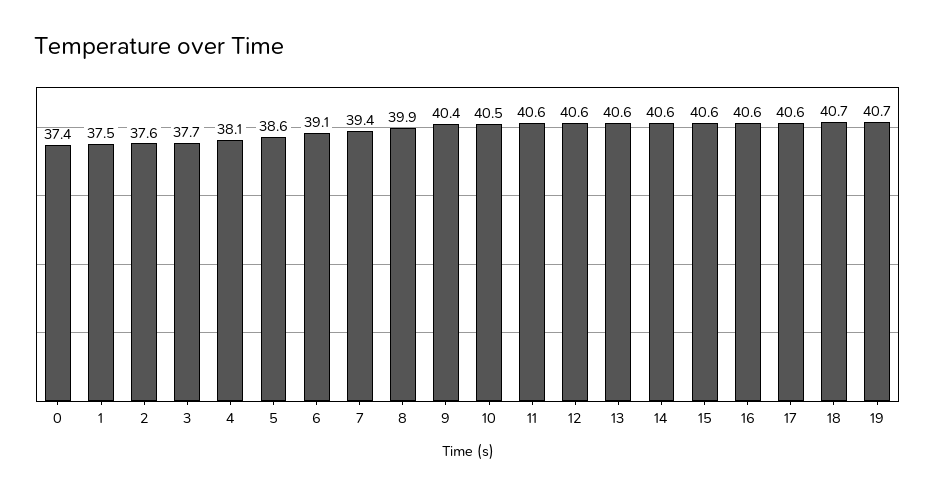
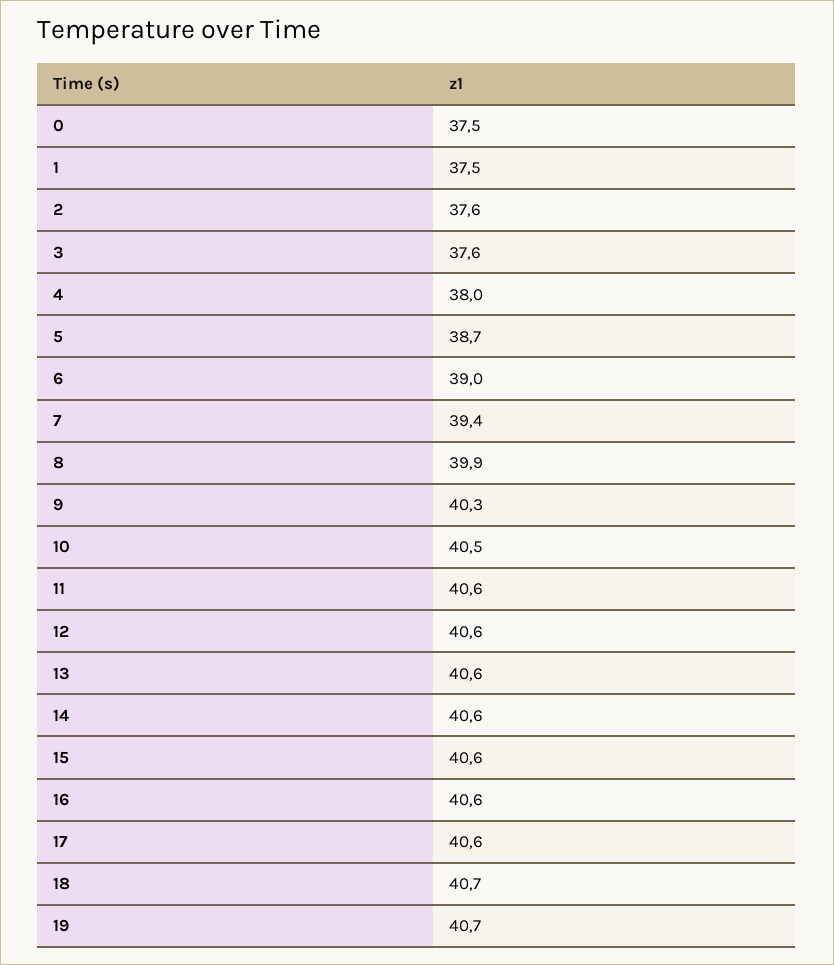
  {
-   "0": 37.4,
+   "0": 37.5,
    "1": 37.5,
    "2": 37.6,
-   "3": 37.7,
+   "3": 37.6,
-   "4": 38.1,
+   "4": 38,
-   "5": 38.6,
+   "5": 38.7,
-   "6": 39.1,
+   "6": 39,
    "7": 39.4,
    "8": 39.9,
-   "9": 40.4,
+   "9": 40.3,
    "10": 40.5,
    "11": 40.6,
    "12": 40.6,
    "13": 40.6,
    "14": 40.6,
    "15": 40.6,
    "16": 40.6,
    "17": 40.6,
    "18": 40.7,
    "19": 40.7
  }

